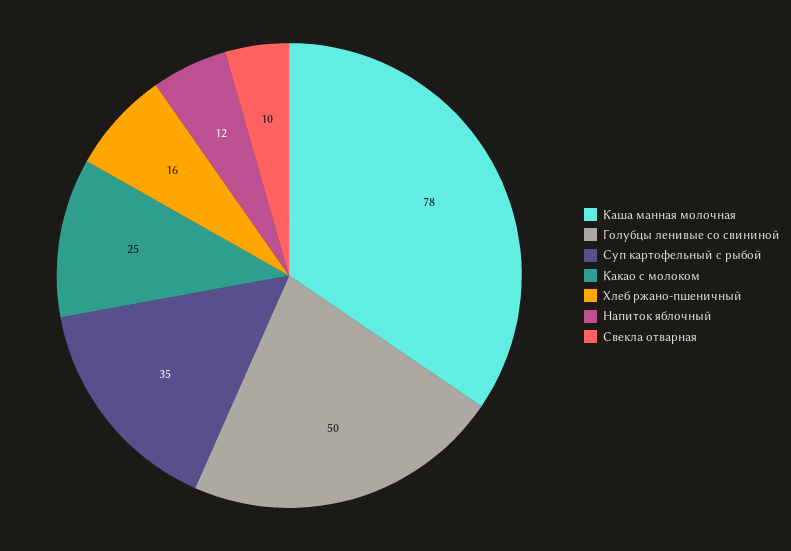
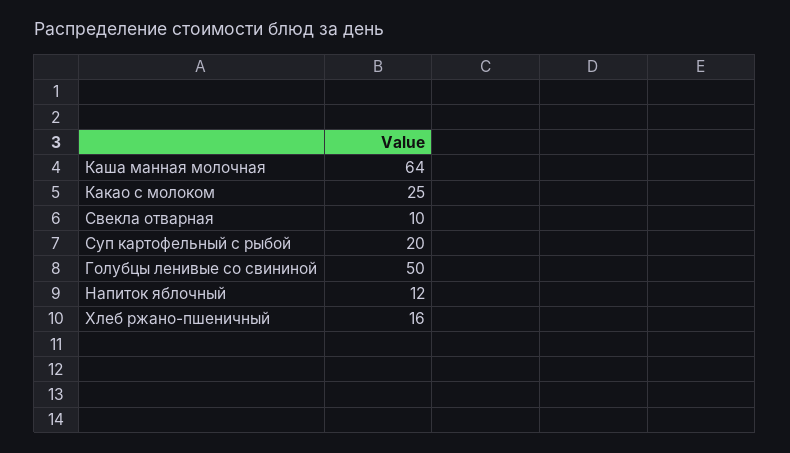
  {
-   "Каша манная молочная": 78,
+   "Каша манная молочная": 64,
    "Голубцы ленивые со свининой": 50,
-   "Суп картофельный с рыбой": 35,
+   "Суп картофельный с рыбой": 20,
    "Какао с молоком": 25,
    "Хлеб ржано-пшеничный": 16,
    "Напиток яблочный": 12,
    "Свекла отварная": 10
  }

